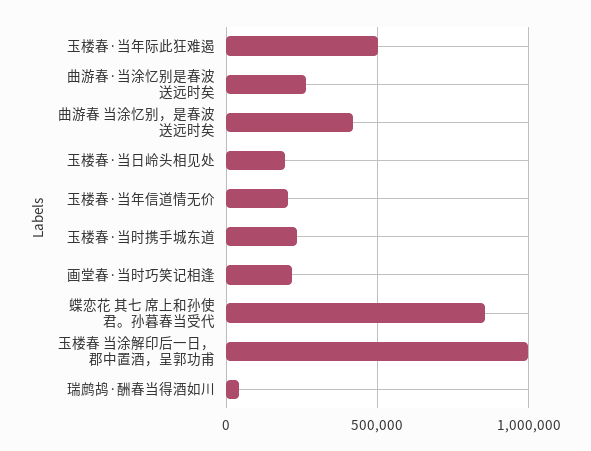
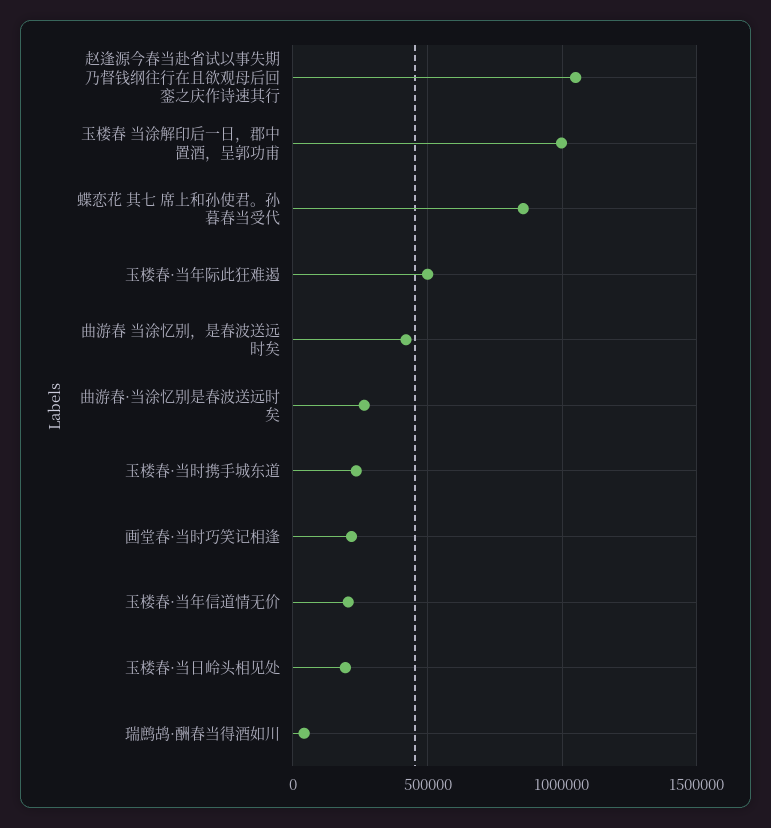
  {
    "玉楼春·当年际此狂难遏": 500000,
    "曲游春·当涂忆别是春波送远时矣": 250000,
    "曲游春 当涂忆别，是春波送远时矣": 400000,
    "玉楼春·当日岭头相见处": 200000,
    "玉楼春·当年信道情无价": 200000,
    "玉楼春·当时携手城东道": 250000,
    "画堂春·当时巧笑记相逢": 200000,
    "蝶恋花 其七 席上和孙使君。孙暮春当受代": 850000,
    "玉楼春 当涂解印后一日，郡中置酒，呈郭功甫": 1000000,
-   "瑞鹧鸪·酬春当得酒如川": 50000
+   "瑞鹧鸪·酬春当得酒如川": 50000,
+   "赵逢源今春当赴省试以事失期乃督钱纲往行在且欲观母后回銮之庆作诗速其行": 1050000
  }

